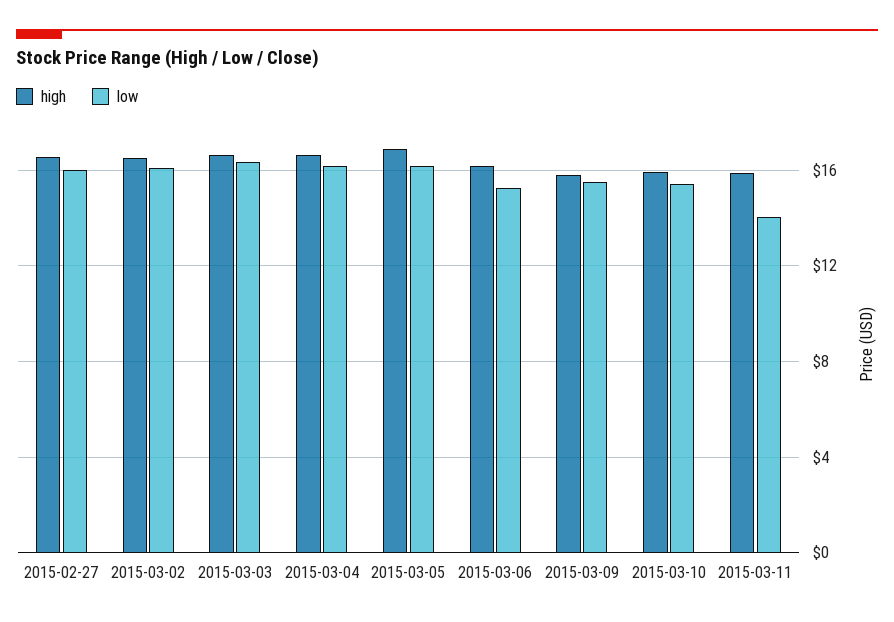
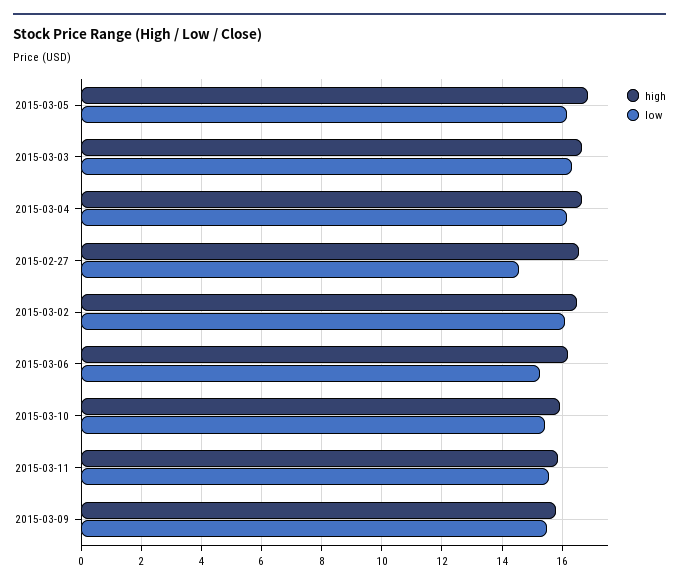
  {
    "high": {
      "2015-02-27": 16.6,
      "2015-03-02": 16.6,
      "2015-03-03": 16.6,
      "2015-03-04": 16.6,
      "2015-03-05": 16.8,
      "2015-03-06": 16.2,
      "2015-03-09": 15.8,
      "2015-03-10": 16,
      "2015-03-11": 15.8
    },
    "low": {
-     "2015-02-27": 16,
+     "2015-02-27": 14.6,
      "2015-03-02": 16.2,
      "2015-03-03": 16.4,
      "2015-03-04": 16.2,
      "2015-03-05": 16.2,
      "2015-03-06": 15.2,
      "2015-03-09": 15.6,
      "2015-03-10": 15.4,
-     "2015-03-11": 14
+     "2015-03-11": 15.6
    }
  }

